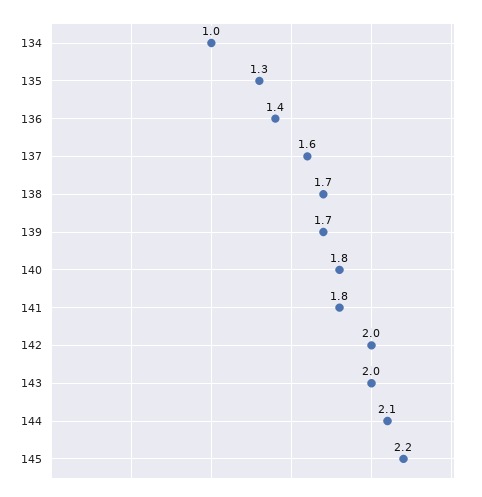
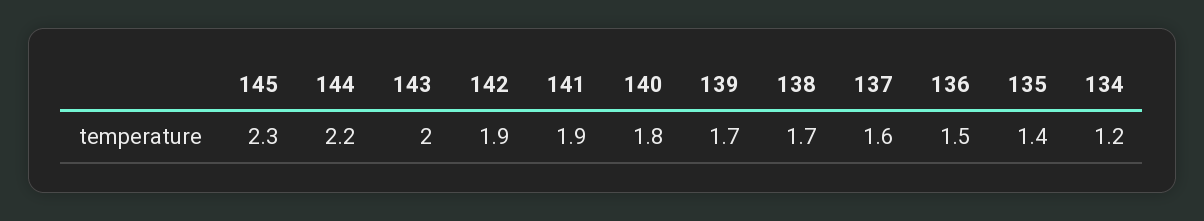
  {
-   "134": 1,
+   "134": 1.2,
-   "135": 1.3,
+   "135": 1.4,
-   "136": 1.4,
+   "136": 1.5,
    "137": 1.6,
    "138": 1.7,
    "139": 1.7,
    "140": 1.8,
-   "141": 1.8,
+   "141": 1.9,
-   "142": 2,
+   "142": 1.9,
    "143": 2,
-   "144": 2.1,
+   "144": 2.2,
-   "145": 2.2
+   "145": 2.3
  }

